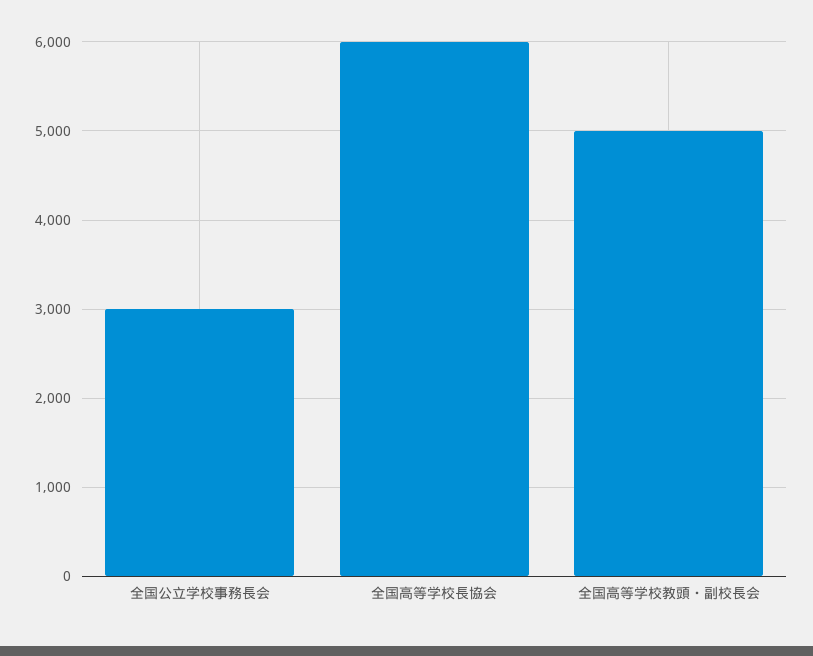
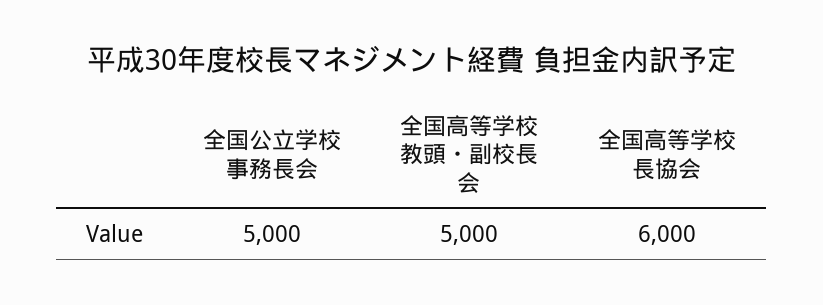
  {
-   "全国公立学校事務長会": 3000,
+   "全国公立学校事務長会": 5000,
    "全国高等学校長協会": 6000,
    "全国高等学校教頭・副校長会": 5000
  }

